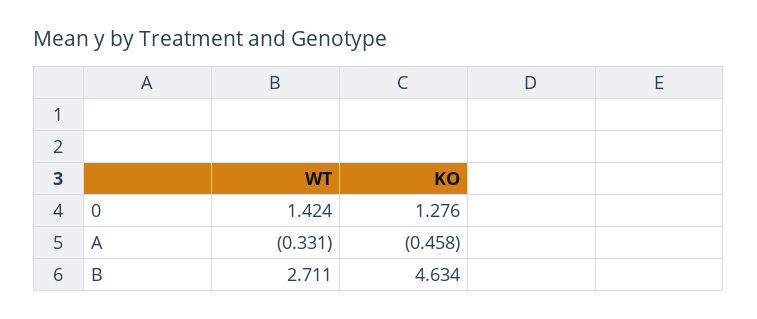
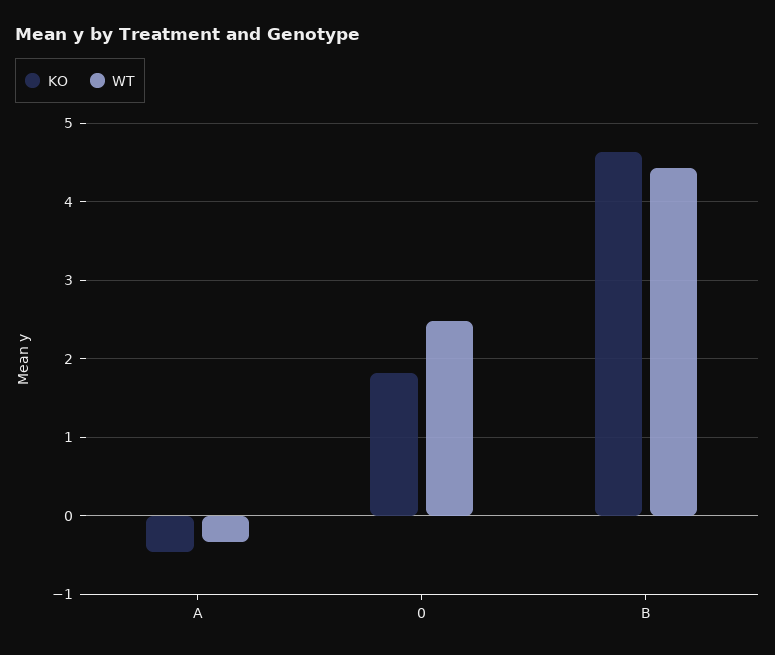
  {
    "WT": {
-     "0": 1.424,
+     "0": 2.5,
      "A": -0.331,
-     "B": 2.711
+     "B": 4.4
    },
    "KO": {
-     "0": 1.276,
+     "0": 1.8,
      "A": -0.458,
      "B": 4.634
    }
  }

